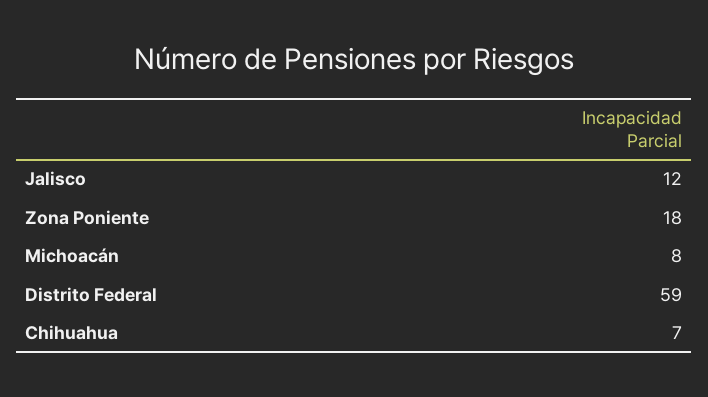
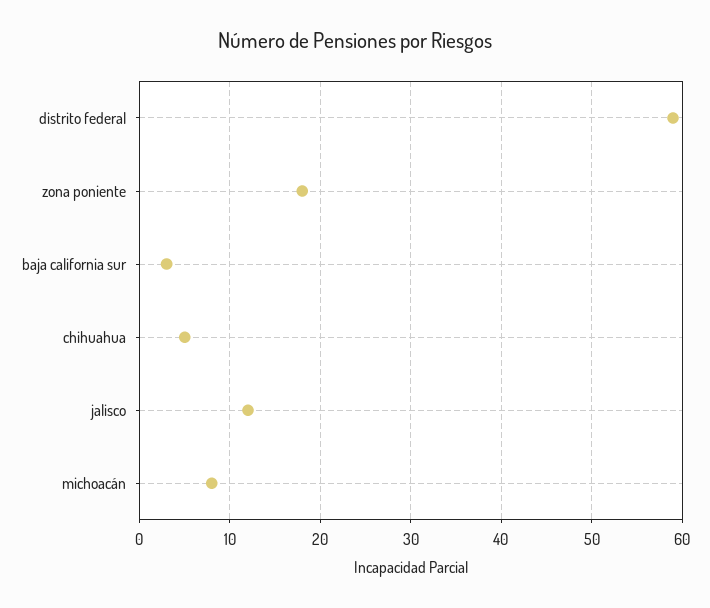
  {
    "Jalisco": 12,
    "Zona Poniente": 18,
    "Michoacán": 8,
    "Distrito Federal": 59,
-   "Chihuahua": 7
+   "Chihuahua": 5,
+   "baja california sur": 3
  }

